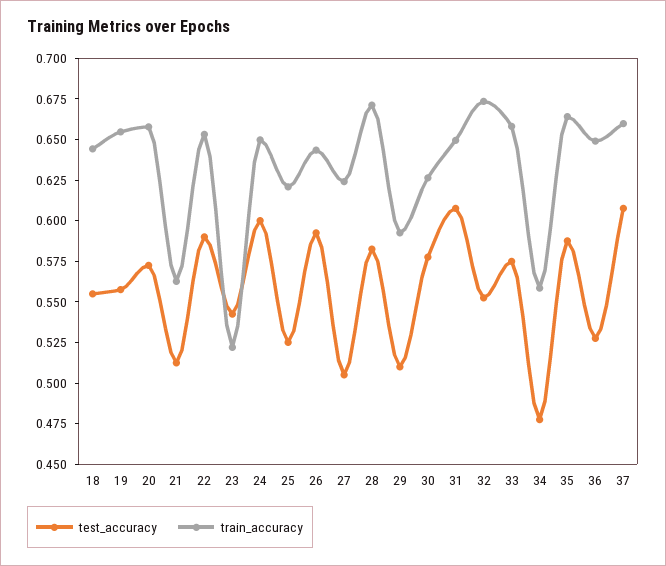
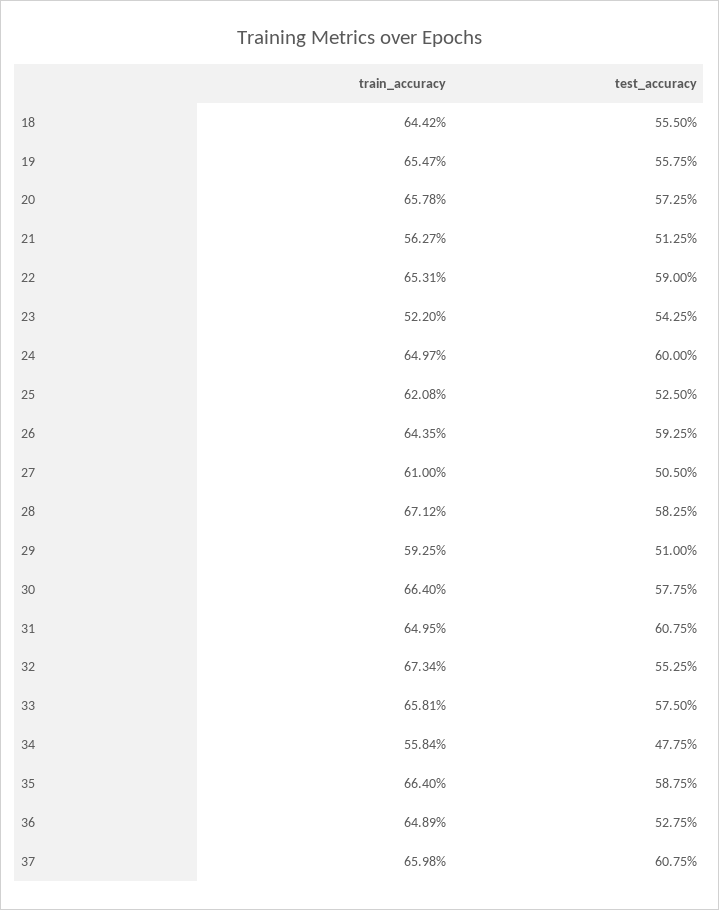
  {
    "test_accuracy": {
      "18": 0.555,
      "19": 0.5575,
      "20": 0.5725,
      "21": 0.5125,
      "22": 0.59,
      "23": 0.5425,
      "24": 0.6,
      "25": 0.525,
      "26": 0.5925,
      "27": 0.505,
      "28": 0.5825,
      "29": 0.51,
      "30": 0.5775,
      "31": 0.6075,
      "32": 0.5525,
      "33": 0.575,
      "34": 0.4775,
      "35": 0.5875,
      "36": 0.5275,
      "37": 0.6075
    },
    "train_accuracy": {
      "18": 0.6442,
      "19": 0.6547,
      "20": 0.6578,
      "21": 0.5627,
      "22": 0.6531,
      "23": 0.522,
      "24": 0.6497,
      "25": 0.6208,
      "26": 0.6435,
-     "27": 0.625,
+     "27": 0.61,
      "28": 0.6712,
      "29": 0.5925,
-     "30": 0.625,
+     "30": 0.664,
      "31": 0.6495,
      "32": 0.6734,
      "33": 0.6581,
      "34": 0.5584,
      "35": 0.664,
      "36": 0.6489,
      "37": 0.6598
    }
  }

